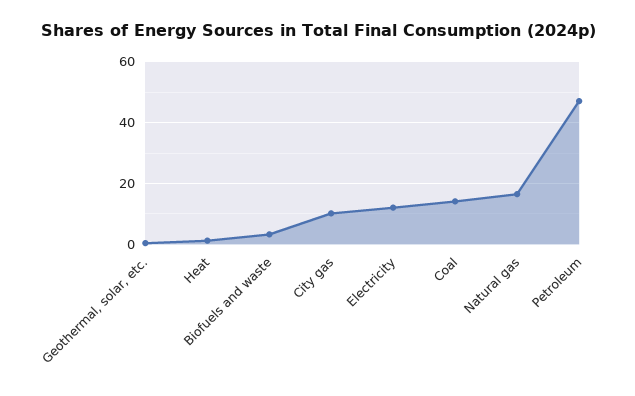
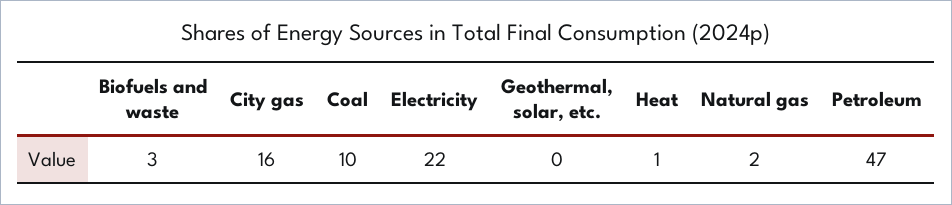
  {
    "Geothermal, solar, etc.": 0,
    "Heat": 1,
    "Biofuels and waste": 3,
-   "City gas": 10,
+   "City gas": 16,
-   "Electricity": 12,
+   "Electricity": 22,
-   "Coal": 14,
+   "Coal": 10,
-   "Natural gas": 16,
+   "Natural gas": 2,
    "Petroleum": 47
  }

